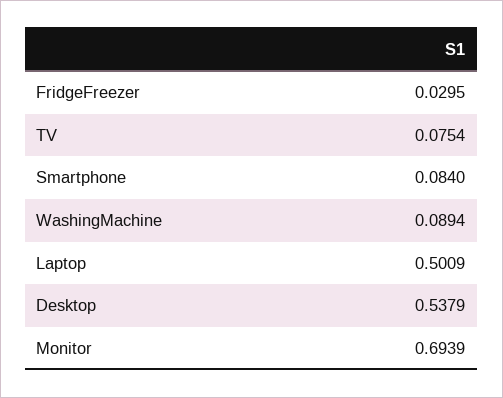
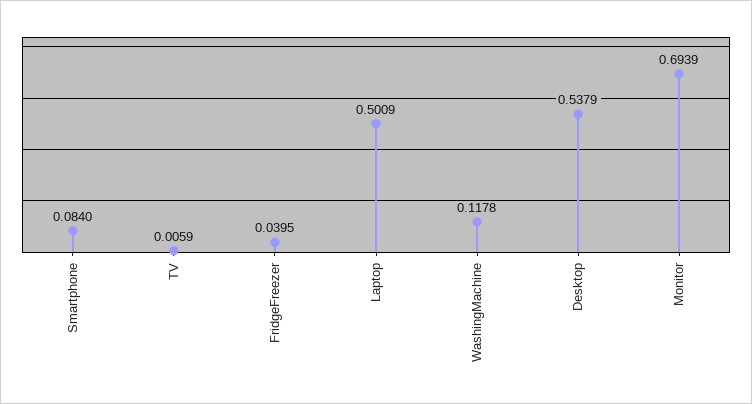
  {
-   "FridgeFreezer": 0.0295,
+   "FridgeFreezer": 0.0395,
-   "TV": 0.0754,
+   "TV": 0.0059,
    "Smartphone": 0.084,
-   "WashingMachine": 0.0894,
+   "WashingMachine": 0.1178,
    "Laptop": 0.5009,
    "Desktop": 0.5379,
    "Monitor": 0.6939
  }

